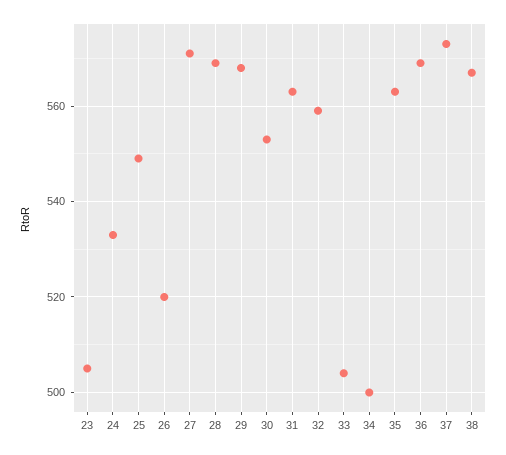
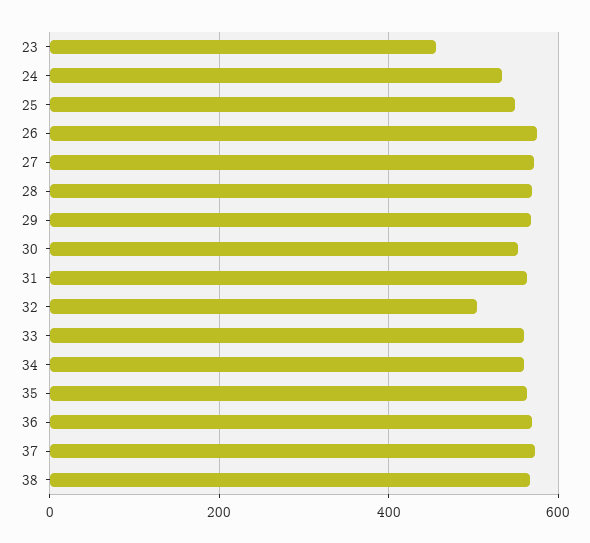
  {
-   "23": 505,
+   "23": 460,
    "24": 535,
    "25": 550,
-   "26": 520,
+   "26": 580,
    "27": 570,
    "28": 570,
    "29": 570,
    "30": 555,
    "31": 565,
-   "32": 560,
+   "32": 500,
-   "33": 505,
+   "33": 560,
-   "34": 500,
+   "34": 560,
    "35": 565,
    "36": 570,
    "37": 575,
    "38": 565
  }

